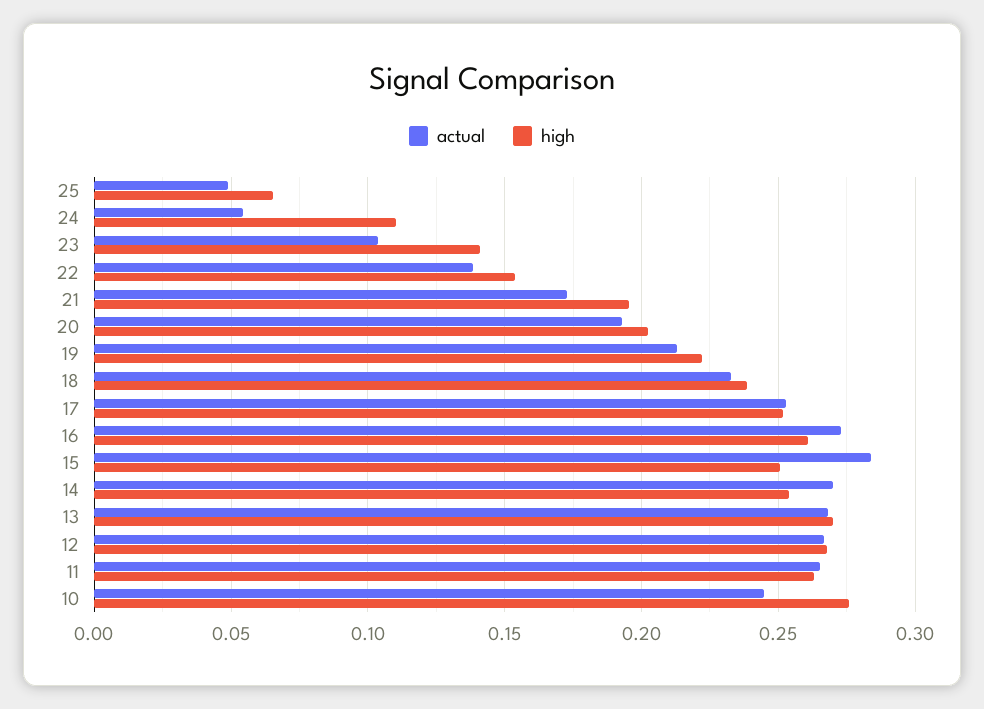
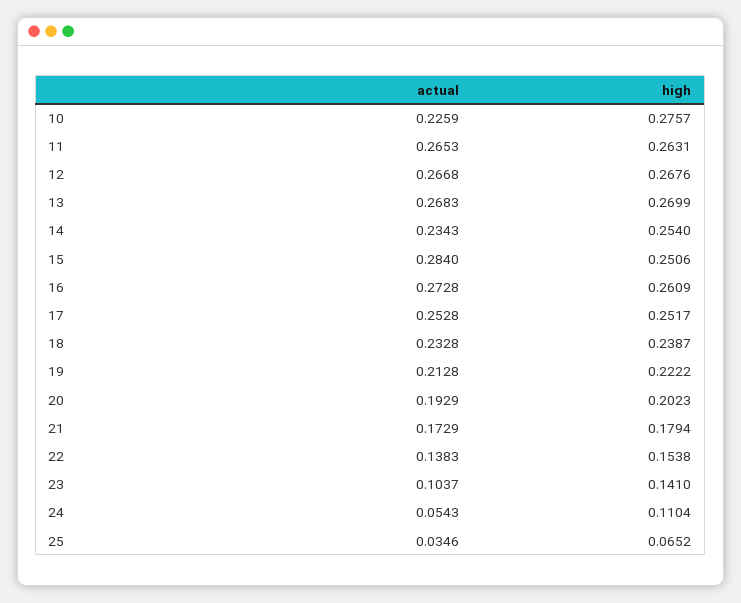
  {
    "actual": {
-     "25": 0.05,
+     "25": 0.0346,
      "24": 0.0543,
      "23": 0.1037,
      "22": 0.1383,
      "21": 0.1729,
      "20": 0.1929,
      "19": 0.2128,
      "18": 0.2328,
      "17": 0.2528,
      "16": 0.2728,
      "15": 0.284,
-     "14": 0.27,
+     "14": 0.2343,
      "13": 0.2683,
      "12": 0.2668,
      "11": 0.2653,
-     "10": 0.245
+     "10": 0.2259
    },
    "high": {
      "25": 0.0652,
      "24": 0.1104,
      "23": 0.141,
      "22": 0.1538,
-     "21": 0.195,
+     "21": 0.1794,
      "20": 0.2023,
      "19": 0.2222,
      "18": 0.2387,
      "17": 0.2517,
      "16": 0.2609,
      "15": 0.2506,
      "14": 0.254,
      "13": 0.2699,
      "12": 0.2676,
      "11": 0.2631,
      "10": 0.2757
    }
  }

